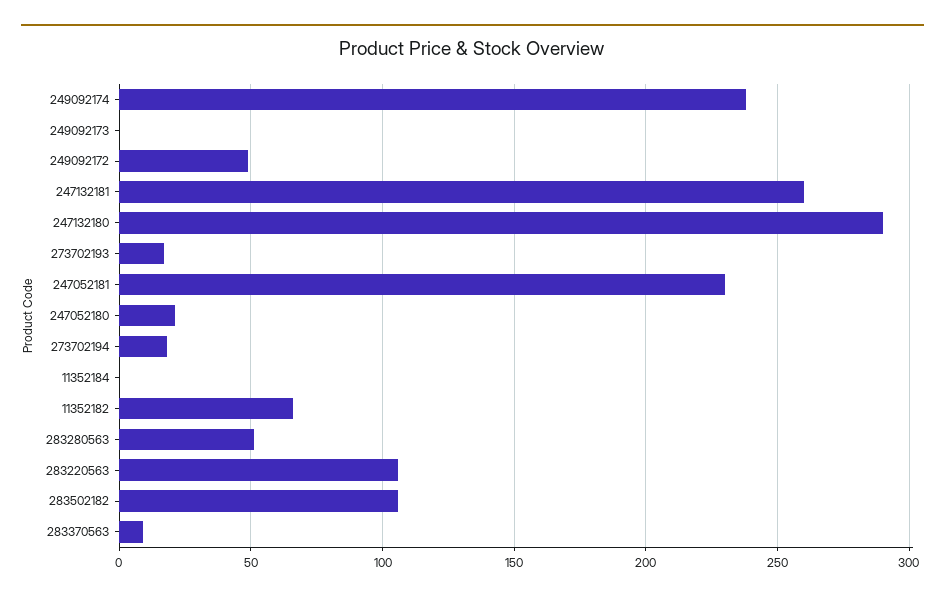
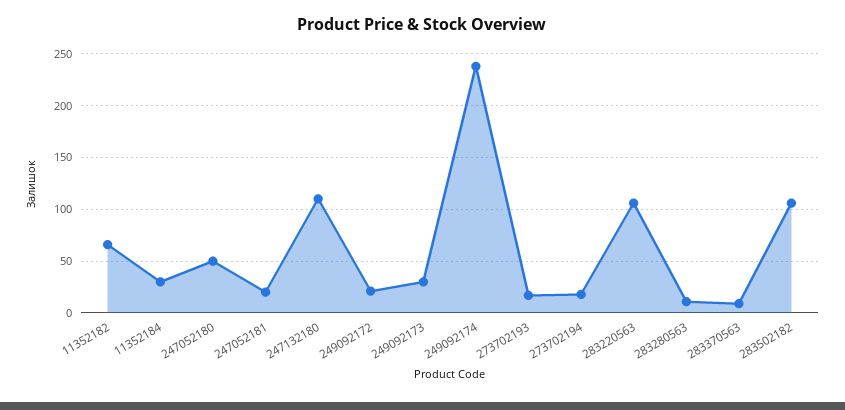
  {
    "249092174": 240,
-   "249092173": 0,
+   "249092173": 30,
-   "249092172": 50,
+   "249092172": 20,
-   "247132181": 260,
-   "247132180": 290,
+   "247132180": 110,
    "273702193": 15,
-   "247052181": 230,
+   "247052181": 20,
-   "247052180": 20,
+   "247052180": 50,
    "273702194": 20,
-   "11352184": 0,
+   "11352184": 30,
    "11352182": 65,
-   "283280563": 50,
+   "283280563": 10,
    "283220563": 105,
    "283502182": 105,
    "283370563": 10
  }

